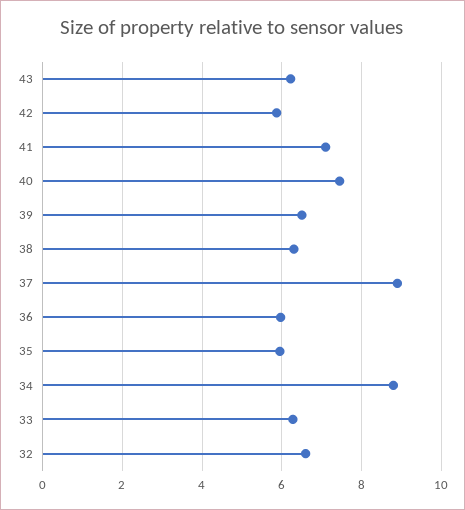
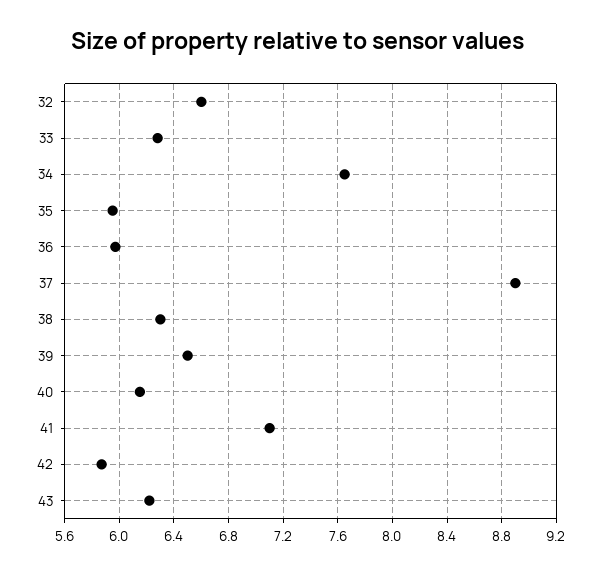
  {
    "43": 6.2,
    "42": 5.85,
    "41": 7.1,
-   "40": 7.4,
+   "40": 6.15,
    "39": 6.5,
    "38": 6.3,
    "37": 8.9,
    "36": 5.95,
    "35": 5.95,
-   "34": 8.8,
+   "34": 7.65,
    "33": 6.3,
    "32": 6.6
  }

